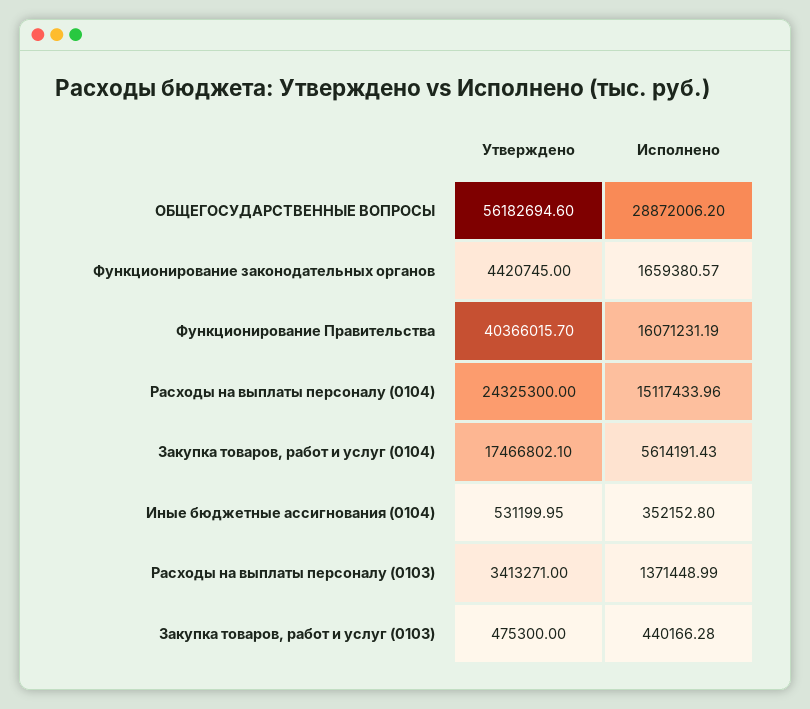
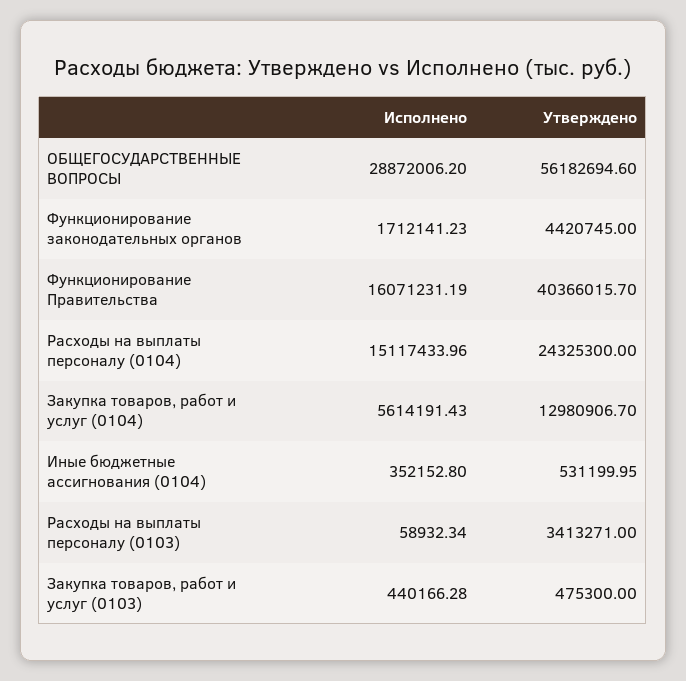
  {
    "Утверждено": {
      "ОБЩЕГОСУДАРСТВЕННЫЕ ВОПРОСЫ": 56182694.6,
      "Функционирование законодательных органов": 4420745,
      "Функционирование Правительства": 40366015.7,
      "Расходы на выплаты персоналу (0104)": 24325300,
-     "Закупка товаров, работ и услуг (0104)": 17466802.1,
+     "Закупка товаров, работ и услуг (0104)": 12980906.7,
      "Иные бюджетные ассигнования (0104)": 531199.95,
      "Расходы на выплаты персоналу (0103)": 3413271,
      "Закупка товаров, работ и услуг (0103)": 475300
    },
    "Исполнено": {
      "ОБЩЕГОСУДАРСТВЕННЫЕ ВОПРОСЫ": 28872006.2,
-     "Функционирование законодательных органов": 1659380.57,
+     "Функционирование законодательных органов": 1712141.23,
      "Функционирование Правительства": 16071231.19,
      "Расходы на выплаты персоналу (0104)": 15117433.96,
      "Закупка товаров, работ и услуг (0104)": 5614191.43,
      "Иные бюджетные ассигнования (0104)": 352152.8,
-     "Расходы на выплаты персоналу (0103)": 1371448.99,
+     "Расходы на выплаты персоналу (0103)": 58932.34,
      "Закупка товаров, работ и услуг (0103)": 440166.28
    }
  }

